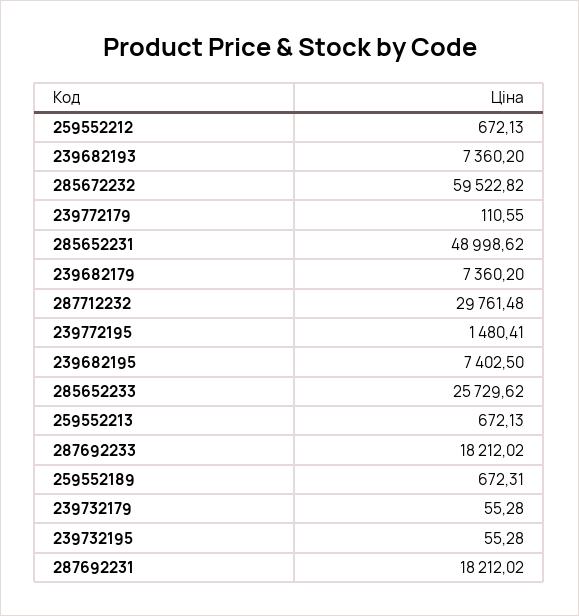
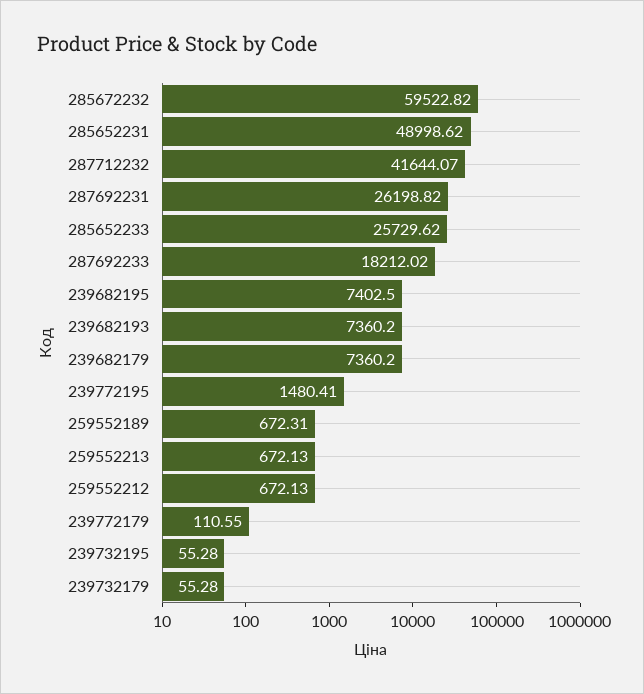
  {
    "259552212": 672.13,
    "239682193": 7360.2,
    "285672232": 59522.82,
    "239772179": 110.55,
    "285652231": 48998.62,
    "239682179": 7360.2,
-   "287712232": 29761.48,
+   "287712232": 41644.07,
    "239772195": 1480.41,
    "239682195": 7402.5,
    "285652233": 25729.62,
    "259552213": 672.13,
    "287692233": 18212.02,
    "259552189": 672.31,
    "239732179": 55.28,
    "239732195": 55.28,
-   "287692231": 18212.02
+   "287692231": 26198.82
  }

